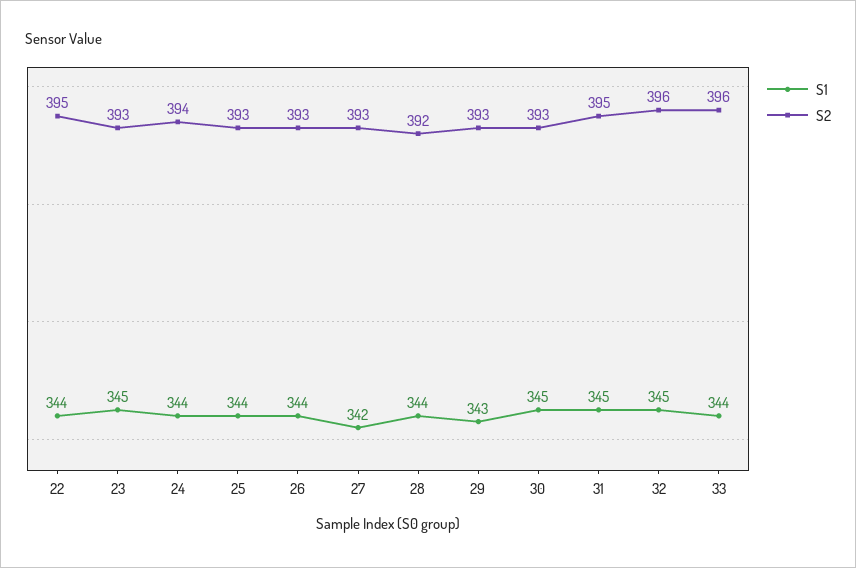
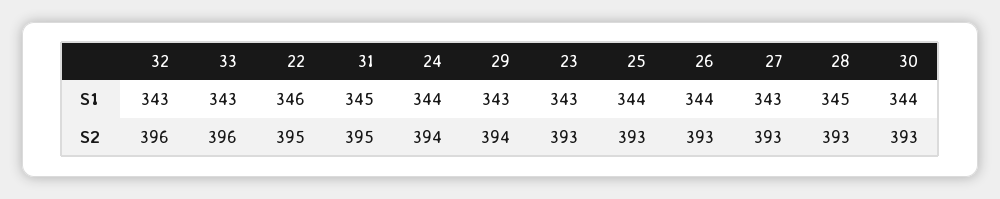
  {
    "S1": {
-     "22": 344,
+     "22": 346,
-     "23": 345,
+     "23": 343,
      "24": 344,
      "25": 344,
      "26": 344,
-     "27": 342,
+     "27": 343,
-     "28": 344,
+     "28": 345,
      "29": 343,
-     "30": 345,
+     "30": 344,
      "31": 345,
-     "32": 345,
+     "32": 343,
-     "33": 344
+     "33": 343
    },
    "S2": {
      "22": 395,
      "23": 393,
      "24": 394,
      "25": 393,
      "26": 393,
      "27": 393,
-     "28": 392,
+     "28": 393,
-     "29": 393,
+     "29": 394,
      "30": 393,
      "31": 395,
      "32": 396,
      "33": 396
    }
  }

